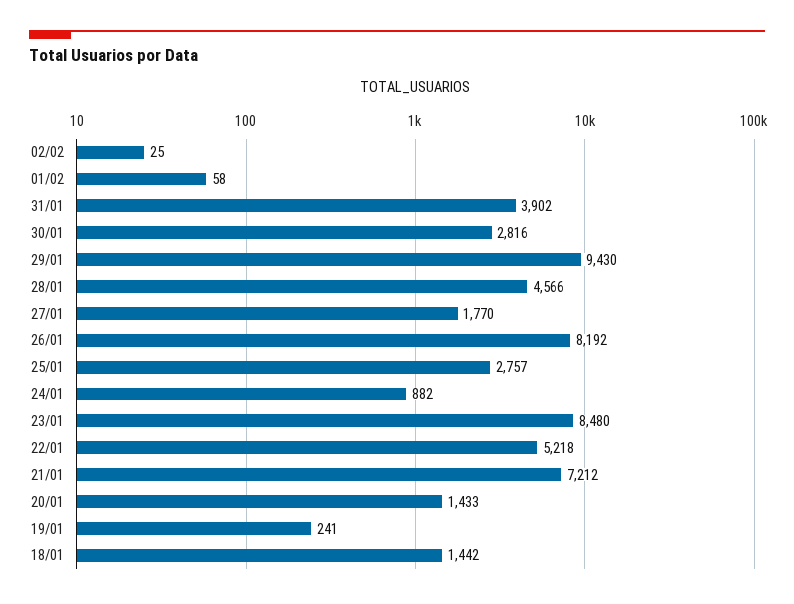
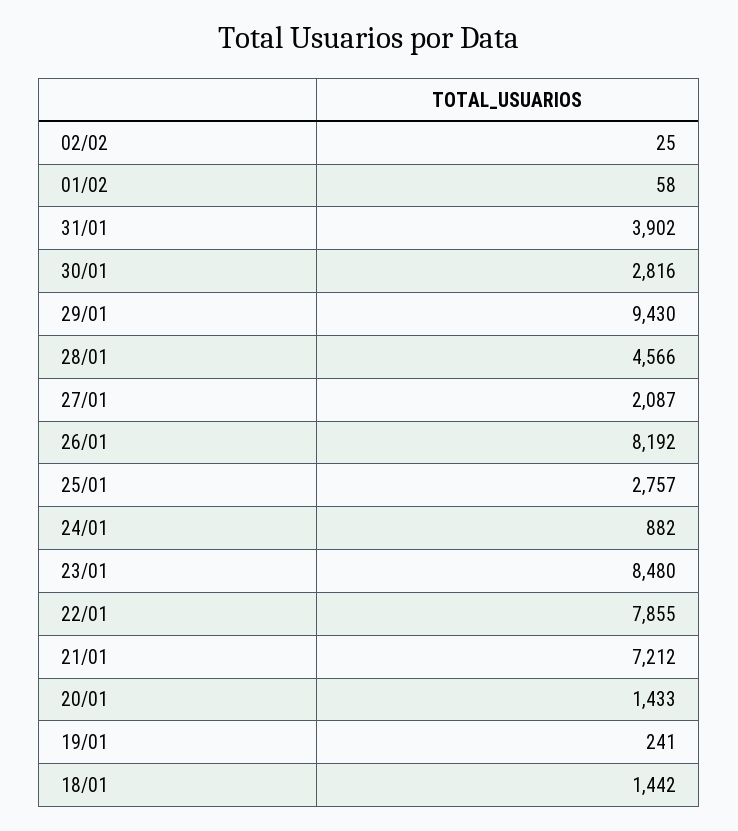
  {
    "02/02": 25,
    "01/02": 58,
    "31/01": 3902,
    "30/01": 2816,
    "29/01": 9430,
    "28/01": 4566,
-   "27/01": 1770,
+   "27/01": 2087,
    "26/01": 8192,
    "25/01": 2757,
    "24/01": 882,
    "23/01": 8480,
-   "22/01": 5218,
+   "22/01": 7855,
    "21/01": 7212,
    "20/01": 1433,
    "19/01": 241,
    "18/01": 1442
  }

